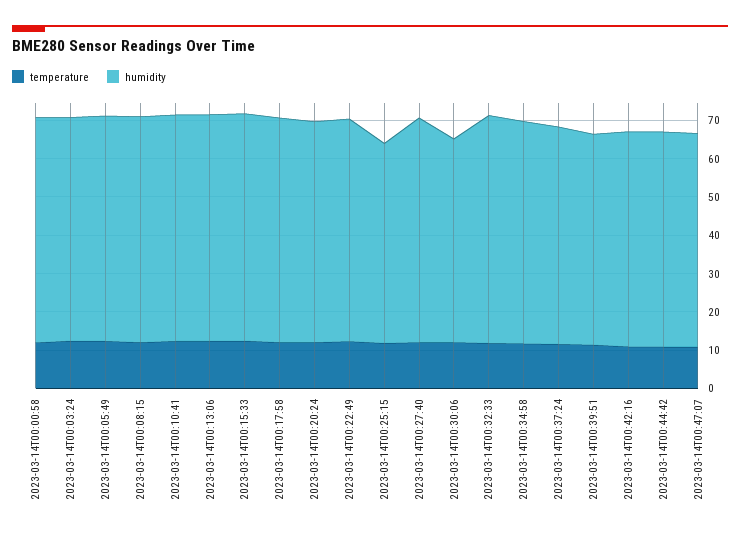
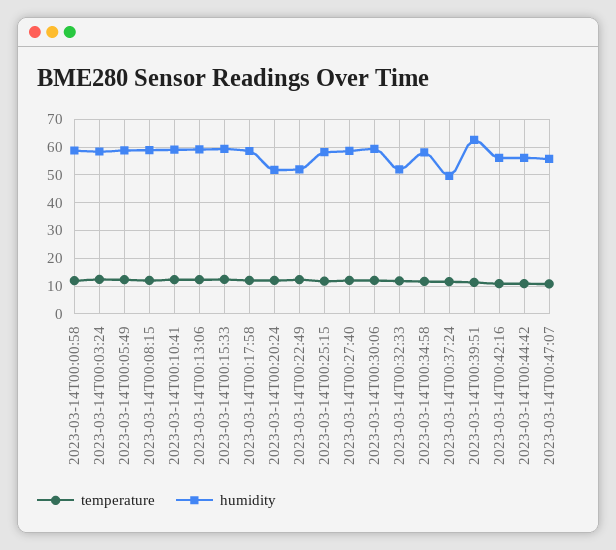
  {
    "temperature": {
      "2023-03-14T00:00:58": 12.5,
      "2023-03-14T00:03:24": 12.5,
      "2023-03-14T00:05:49": 12.5,
      "2023-03-14T00:08:15": 12.5,
      "2023-03-14T00:10:41": 12.5,
      "2023-03-14T00:13:06": 12.5,
      "2023-03-14T00:15:33": 12.5,
      "2023-03-14T00:17:58": 12.5,
      "2023-03-14T00:20:24": 12.5,
      "2023-03-14T00:22:49": 12.5,
      "2023-03-14T00:25:15": 12.5,
      "2023-03-14T00:27:40": 12.5,
      "2023-03-14T00:30:06": 12.5,
      "2023-03-14T00:32:33": 12.5,
      "2023-03-14T00:34:58": 12.5,
      "2023-03-14T00:37:24": 12.5,
      "2023-03-14T00:39:51": 12.5,
      "2023-03-14T00:42:16": 10,
      "2023-03-14T00:44:42": 10,
      "2023-03-14T00:47:07": 10
    },
    "humidity": {
      "2023-03-14T00:00:58": 60,
      "2023-03-14T00:03:24": 57.5,
      "2023-03-14T00:05:49": 60,
      "2023-03-14T00:08:15": 60,
      "2023-03-14T00:10:41": 60,
      "2023-03-14T00:13:06": 60,
      "2023-03-14T00:15:33": 60,
      "2023-03-14T00:17:58": 57.5,
-     "2023-03-14T00:20:24": 57.5,
+     "2023-03-14T00:20:24": 52.5,
-     "2023-03-14T00:22:49": 57.5,
+     "2023-03-14T00:22:49": 52.5,
-     "2023-03-14T00:25:15": 52.5,
+     "2023-03-14T00:25:15": 57.5,
      "2023-03-14T00:27:40": 57.5,
-     "2023-03-14T00:30:06": 52.5,
+     "2023-03-14T00:30:06": 60,
-     "2023-03-14T00:32:33": 60,
+     "2023-03-14T00:32:33": 52.5,
      "2023-03-14T00:34:58": 57.5,
-     "2023-03-14T00:37:24": 57.5,
+     "2023-03-14T00:37:24": 50,
-     "2023-03-14T00:39:51": 55,
+     "2023-03-14T00:39:51": 62.5,
      "2023-03-14T00:42:16": 55,
      "2023-03-14T00:44:42": 55,
      "2023-03-14T00:47:07": 55
    }
  }

